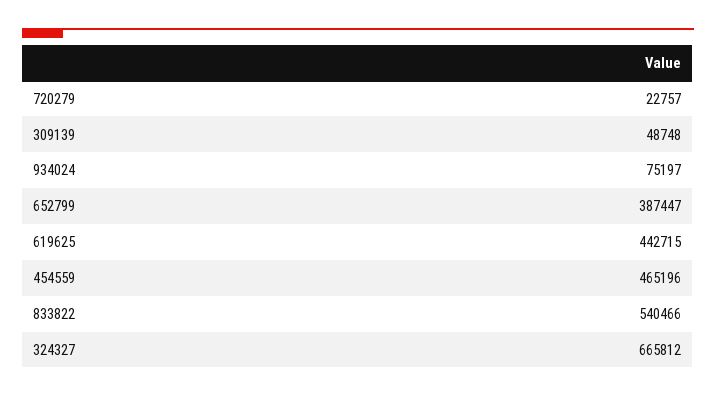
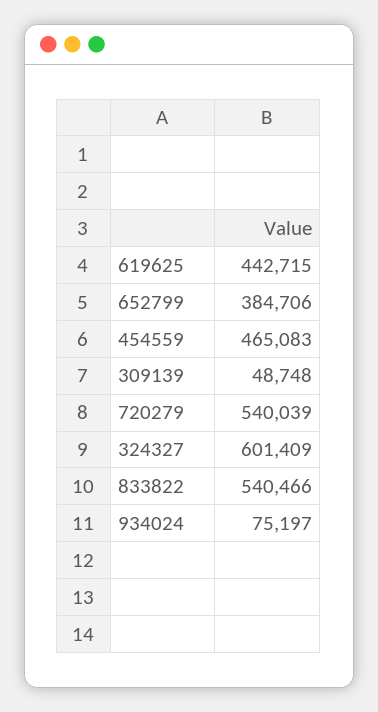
  {
-   "720279": 22757,
+   "720279": 540039,
    "309139": 48748,
    "934024": 75197,
-   "652799": 387447,
+   "652799": 384706,
    "619625": 442715,
-   "454559": 465196,
+   "454559": 465083,
    "833822": 540466,
-   "324327": 665812
+   "324327": 601409
  }

